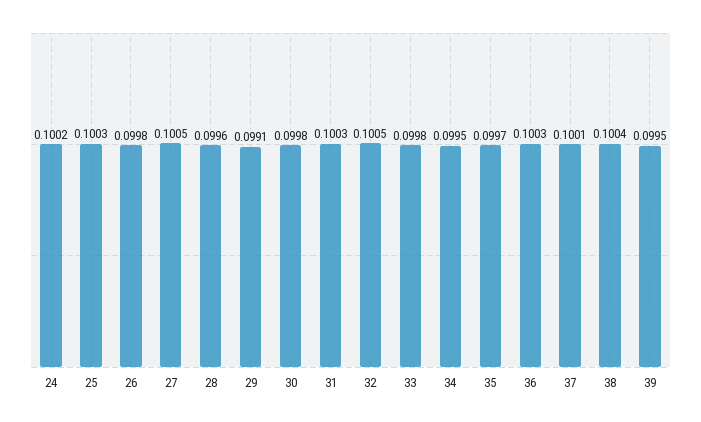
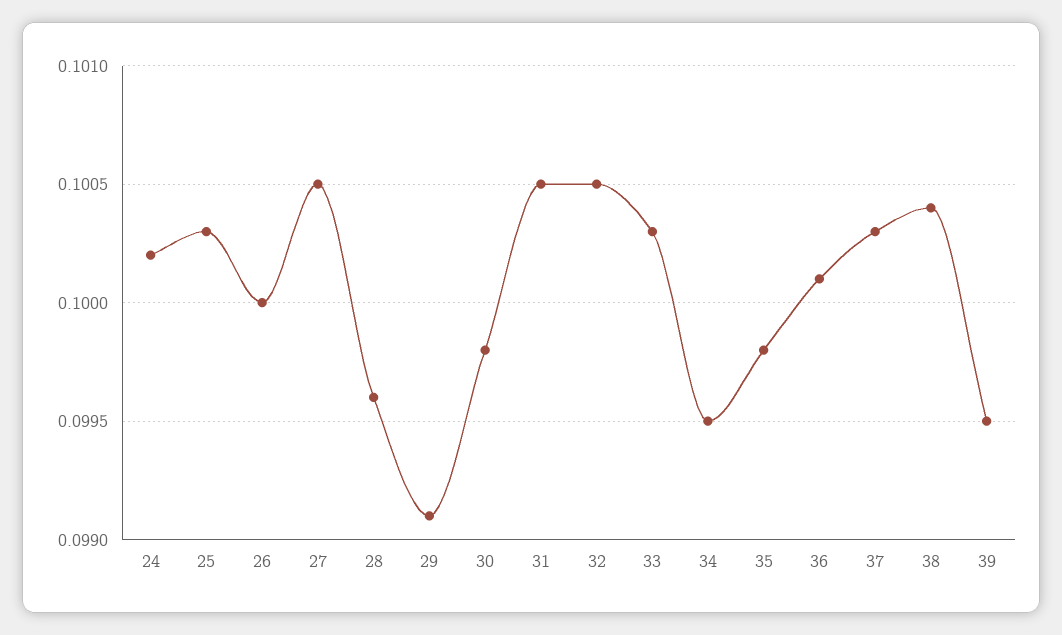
  {
    "24": 0.1002,
    "25": 0.1003,
-   "26": 0.0998,
+   "26": 0.1,
    "27": 0.1005,
    "28": 0.0996,
    "29": 0.0991,
    "30": 0.0998,
-   "31": 0.1003,
+   "31": 0.1005,
    "32": 0.1005,
-   "33": 0.0998,
+   "33": 0.1003,
    "34": 0.0995,
-   "35": 0.0997,
+   "35": 0.0998,
-   "36": 0.1003,
+   "36": 0.1001,
-   "37": 0.1001,
+   "37": 0.1003,
    "38": 0.1004,
    "39": 0.0995
  }

